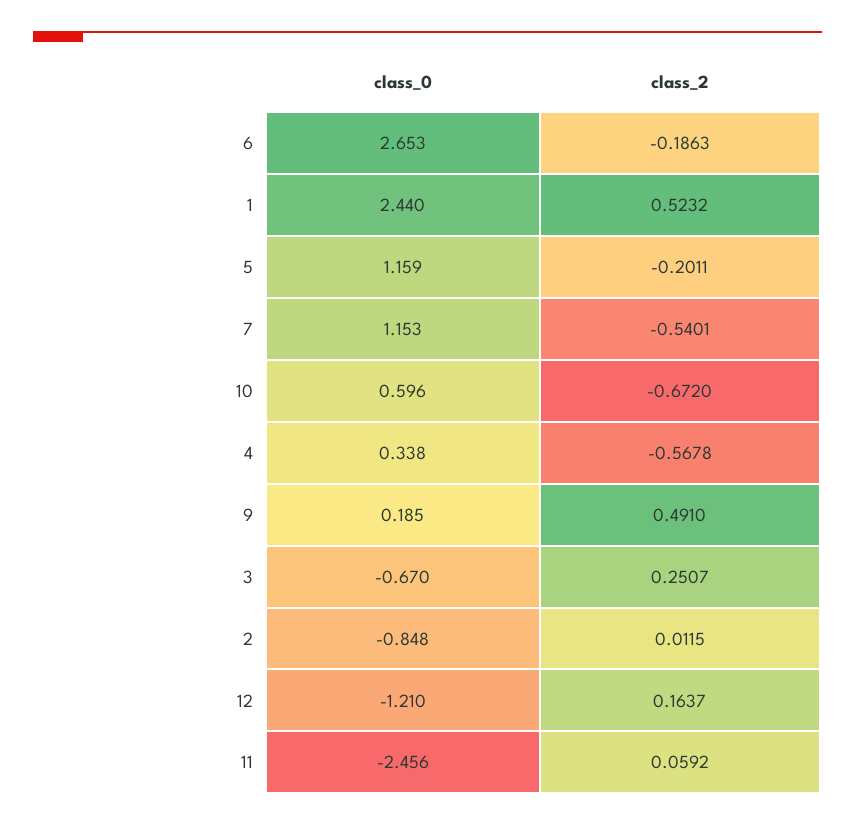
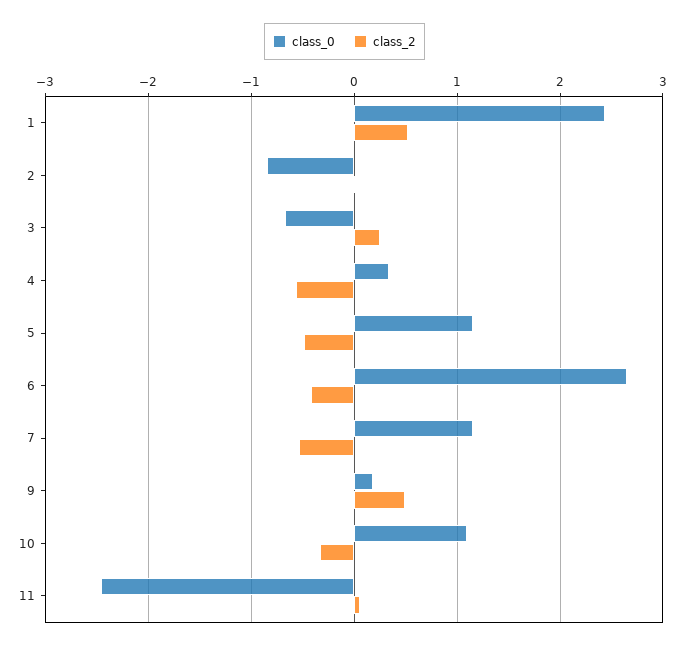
  {
    "class_0": {
      "6": 2.653,
      "1": 2.44,
      "5": 1.159,
      "7": 1.153,
-     "10": 0.596,
+     "10": 1.1,
      "4": 0.338,
      "9": 0.185,
      "3": -0.67,
      "2": -0.848,
-     "12": -1.21,
      "11": -2.456
    },
    "class_2": {
-     "6": -0.1863,
+     "6": -0.4,
      "1": 0.5232,
-     "5": -0.2011,
+     "5": -0.5,
      "7": -0.5401,
-     "10": -0.672,
+     "10": -0.3,
      "4": -0.5678,
      "9": 0.491,
      "3": 0.2507,
      "2": 0.0115,
-     "12": 0.1637,
      "11": 0.0592
    }
  }

